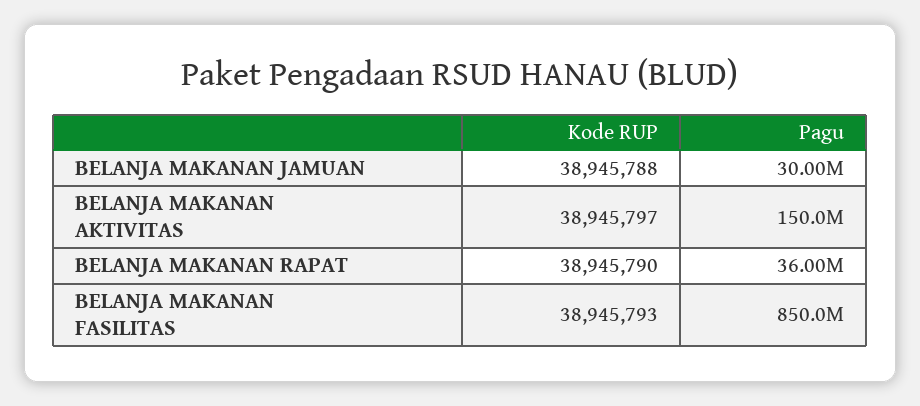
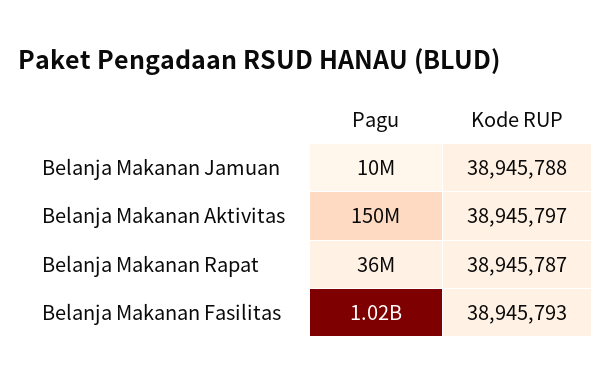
  {
    "Kode RUP": {
      "BELANJA MAKANAN JAMUAN": 38945788,
      "BELANJA MAKANAN AKTIVITAS": 38945797,
-     "BELANJA MAKANAN RAPAT": 38945790,
+     "BELANJA MAKANAN RAPAT": 38945787,
      "BELANJA MAKANAN FASILITAS": 38945793
    },
    "Pagu": {
-     "BELANJA MAKANAN JAMUAN": 30000000,
+     "BELANJA MAKANAN JAMUAN": 10000000,
      "BELANJA MAKANAN AKTIVITAS": 150000000,
      "BELANJA MAKANAN RAPAT": 36000000,
-     "BELANJA MAKANAN FASILITAS": 850000000
+     "BELANJA MAKANAN FASILITAS": 1020000000
    }
  }

